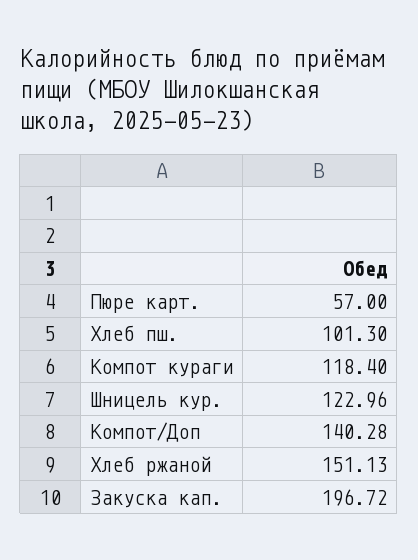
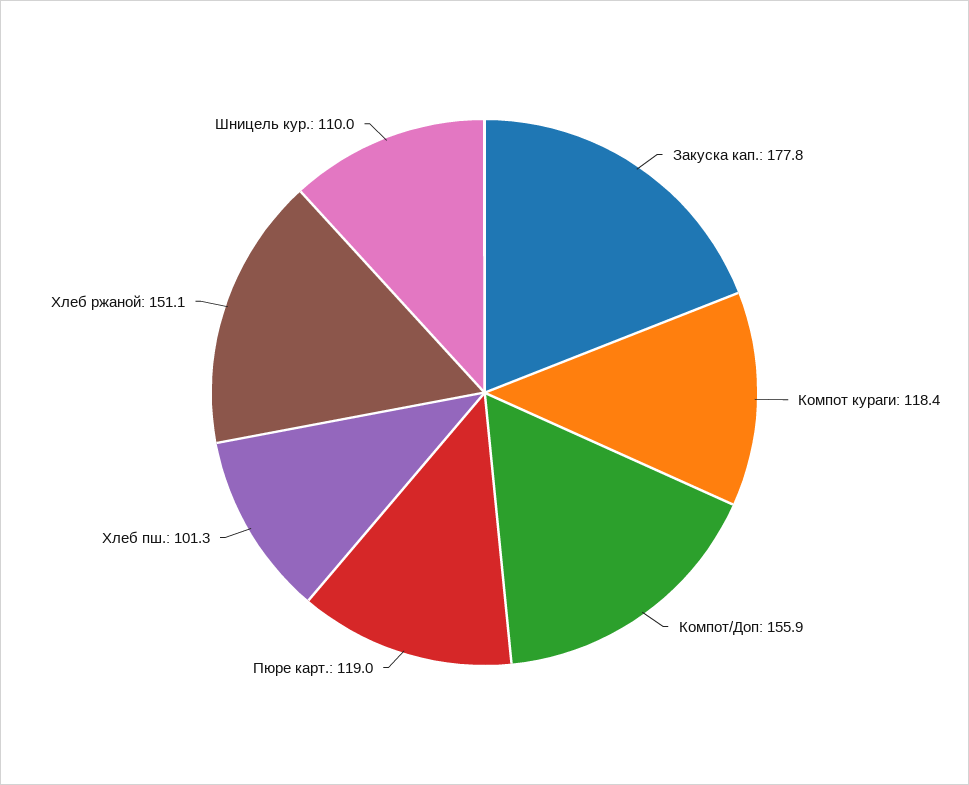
  {
-   "Пюре карт.": 57,
+   "Пюре карт.": 119,
    "Хлеб пш.": 101.3,
    "Компот кураги": 118.4,
-   "Шницель кур.": 122.96,
+   "Шницель кур.": 110,
-   "Компот/Доп": 140.28,
+   "Компот/Доп": 155.9,
    "Хлеб ржаной": 151.13,
-   "Закуска кап.": 196.72
+   "Закуска кап.": 177.8
  }

